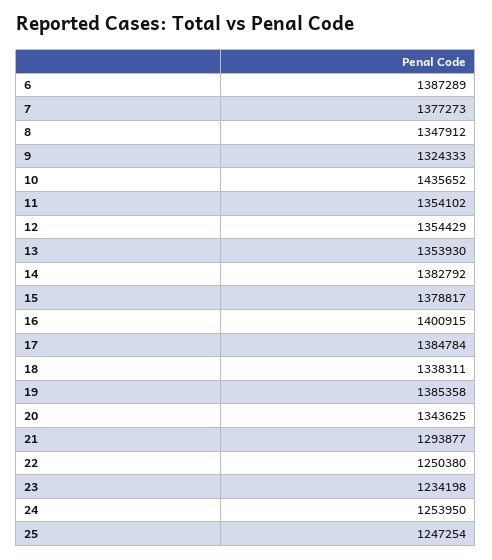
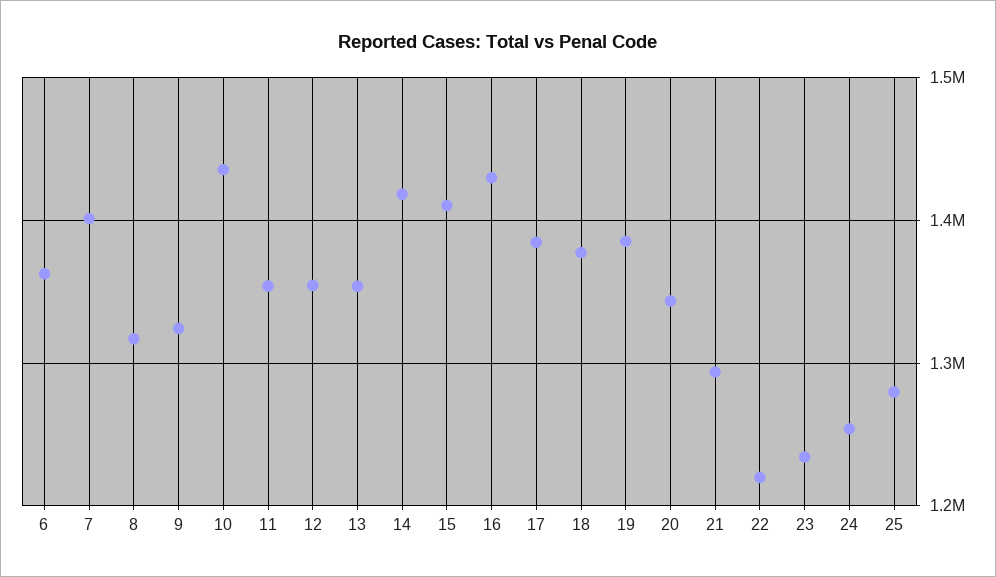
  {
-   "6": 1387289,
+   "6": 1360000,
-   "7": 1377273,
+   "7": 1400000,
-   "8": 1347912,
+   "8": 1320000,
    "9": 1324333,
    "10": 1435652,
    "11": 1354102,
    "12": 1354429,
    "13": 1353930,
-   "14": 1382792,
+   "14": 1420000,
-   "15": 1378817,
+   "15": 1410000,
-   "16": 1400915,
+   "16": 1430000,
    "17": 1384784,
-   "18": 1338311,
+   "18": 1380000,
    "19": 1385358,
    "20": 1343625,
    "21": 1293877,
-   "22": 1250380,
+   "22": 1220000,
    "23": 1234198,
    "24": 1253950,
-   "25": 1247254
+   "25": 1280000
  }

